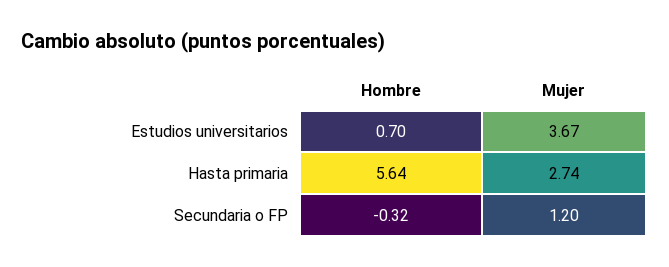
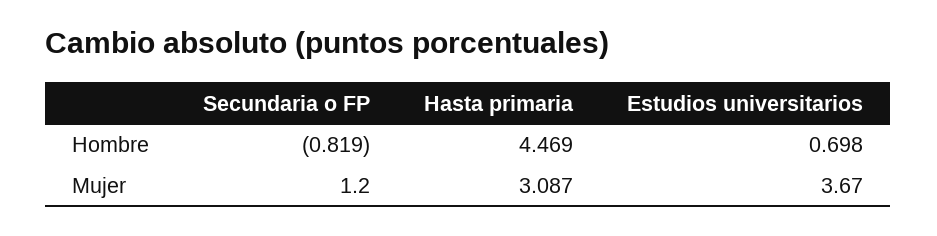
  {
    "Hombre": {
      "Estudios universitarios": 0.698,
-     "Hasta primaria": 5.64,
+     "Hasta primaria": 4.469,
-     "Secundaria o FP": -0.32
+     "Secundaria o FP": -0.819
    },
    "Mujer": {
      "Estudios universitarios": 3.67,
-     "Hasta primaria": 2.74,
+     "Hasta primaria": 3.087,
      "Secundaria o FP": 1.2
    }
  }

